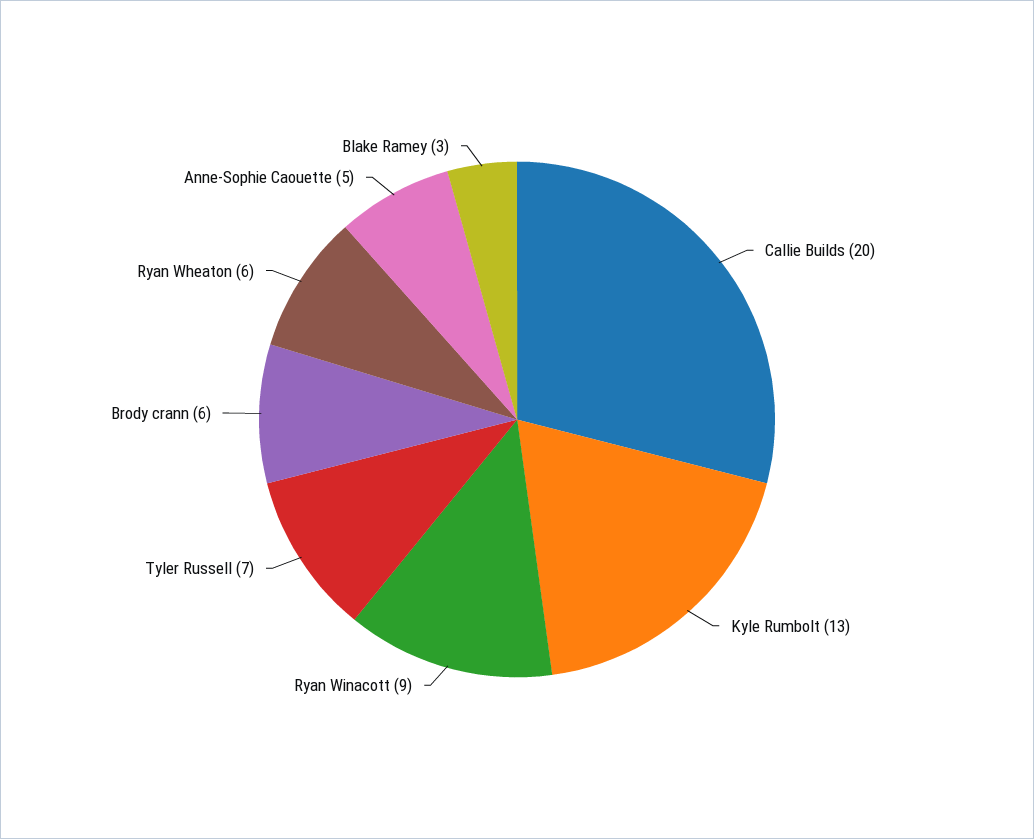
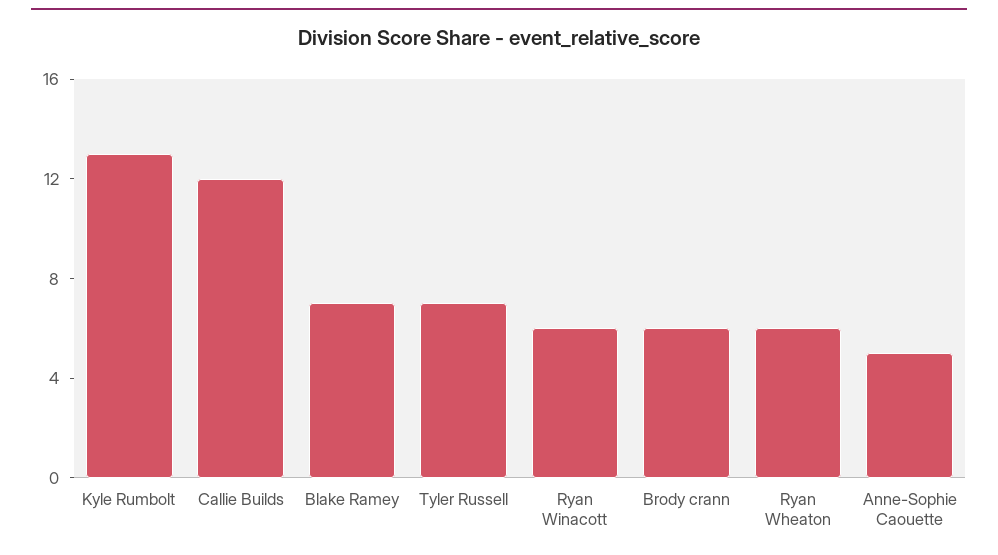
  {
-   "Callie Builds": 20,
+   "Callie Builds": 12,
    "Kyle Rumbolt": 13,
-   "Ryan Winacott": 9,
+   "Ryan Winacott": 6,
    "Tyler Russell": 7,
    "Brody crann": 6,
    "Ryan Wheaton": 6,
    "Anne-Sophie Caouette": 5,
-   "Blake Ramey": 3
+   "Blake Ramey": 7
  }

